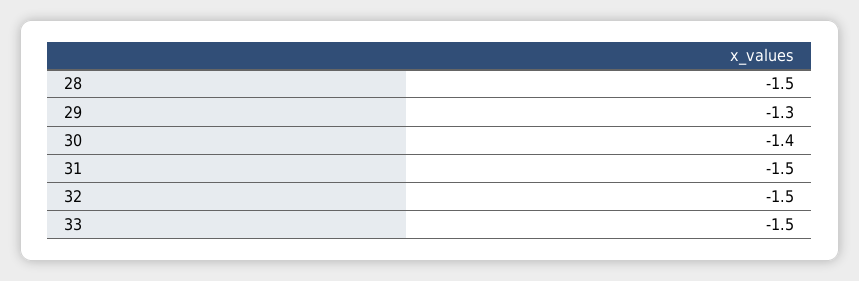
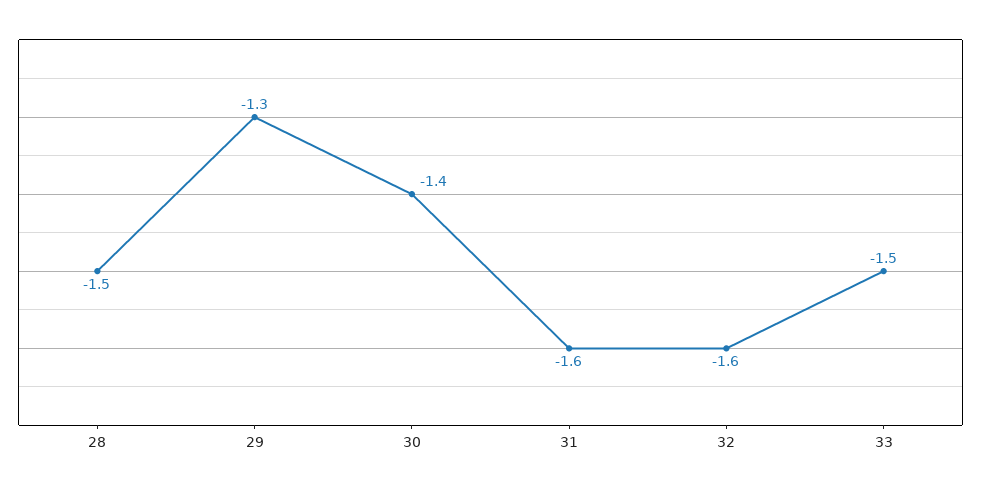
  {
    "28": -1.5,
    "29": -1.3,
    "30": -1.4,
-   "31": -1.5,
+   "31": -1.6,
-   "32": -1.5,
+   "32": -1.6,
    "33": -1.5
  }

